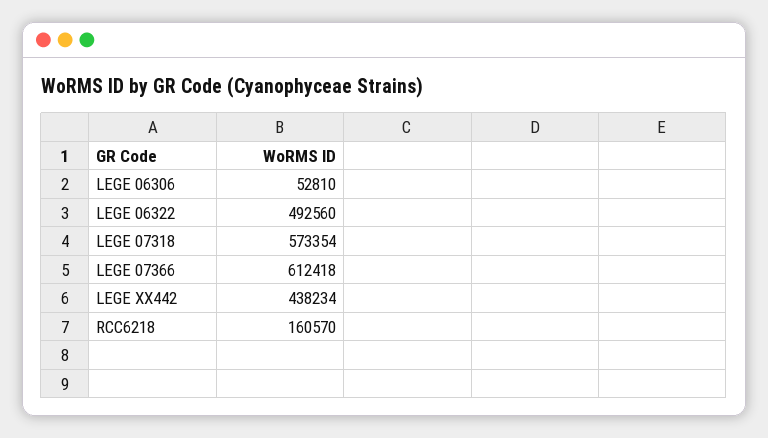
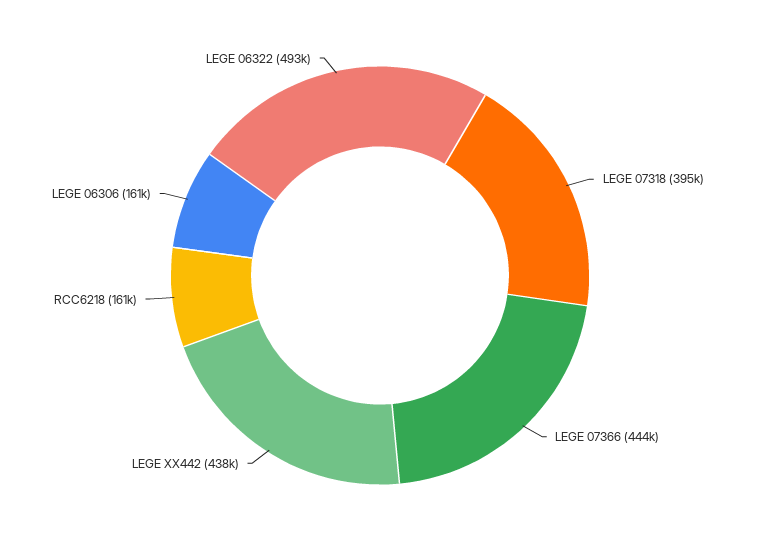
  {
-   "LEGE 06306": 52810,
+   "LEGE 06306": 161000,
    "LEGE 06322": 492560,
-   "LEGE 07318": 573354,
+   "LEGE 07318": 395000,
-   "LEGE 07366": 612418,
+   "LEGE 07366": 444000,
    "LEGE XX442": 438234,
    "RCC6218": 160570
  }

